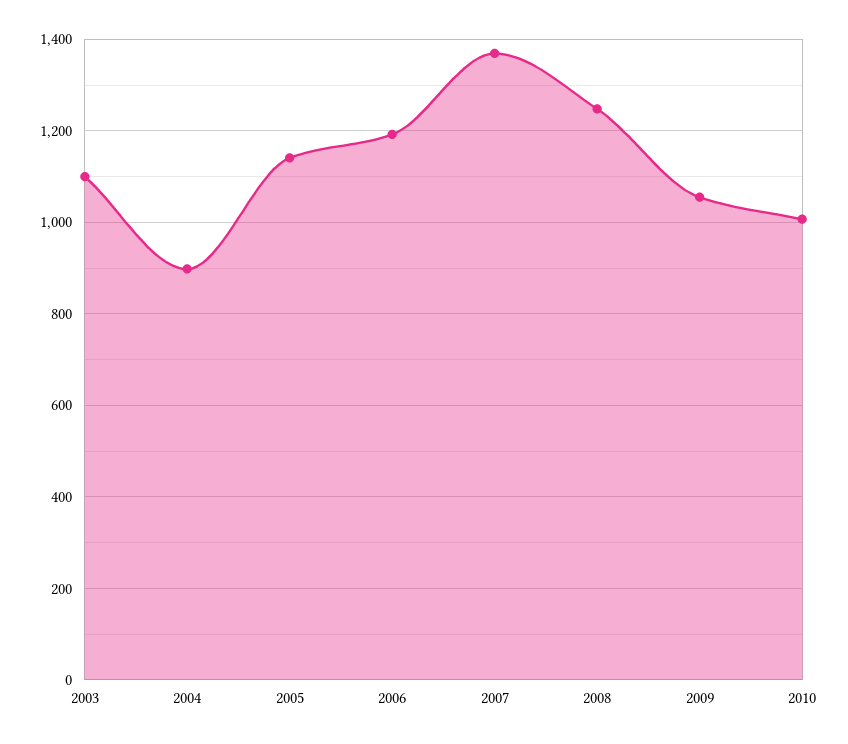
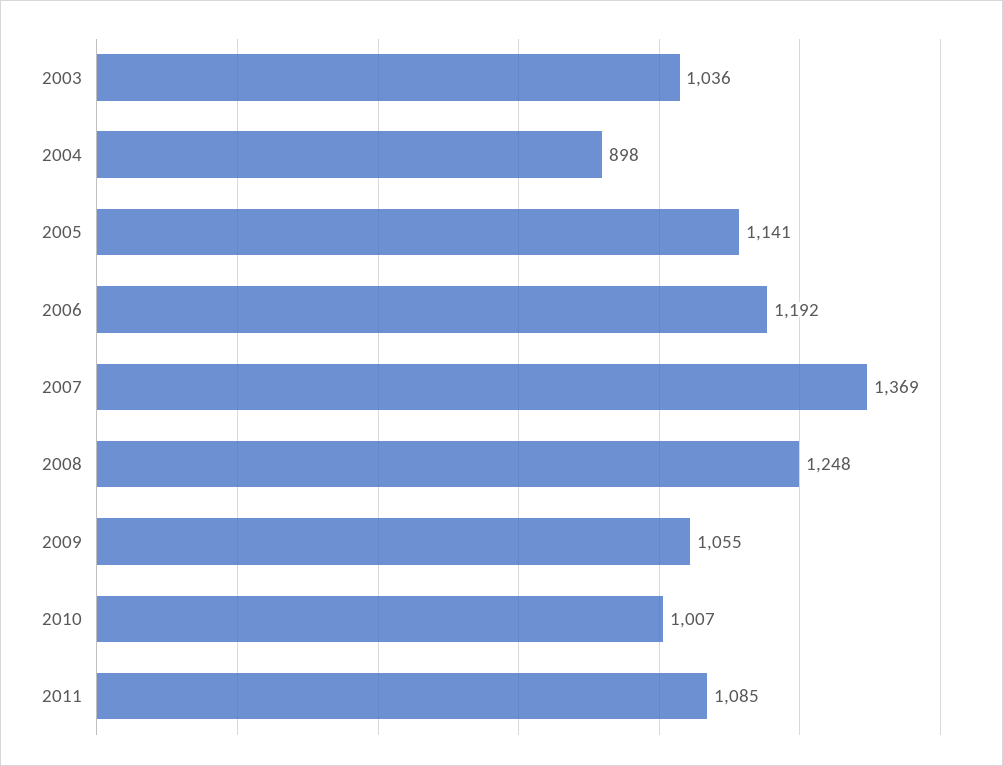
  {
-   "2003": 1100,
+   "2003": 1036,
    "2004": 898,
    "2005": 1141,
    "2006": 1192,
    "2007": 1369,
    "2008": 1248,
    "2009": 1055,
-   "2010": 1007
+   "2010": 1007,
+   "2011": 1085
  }

